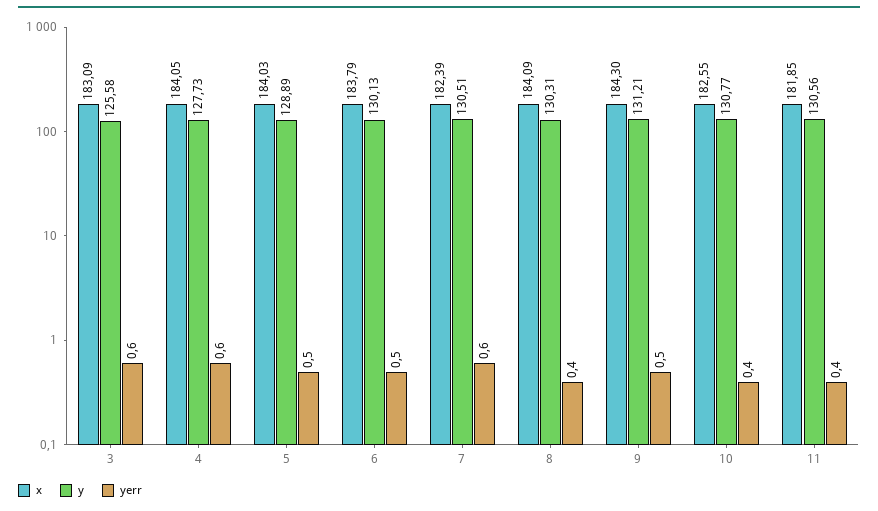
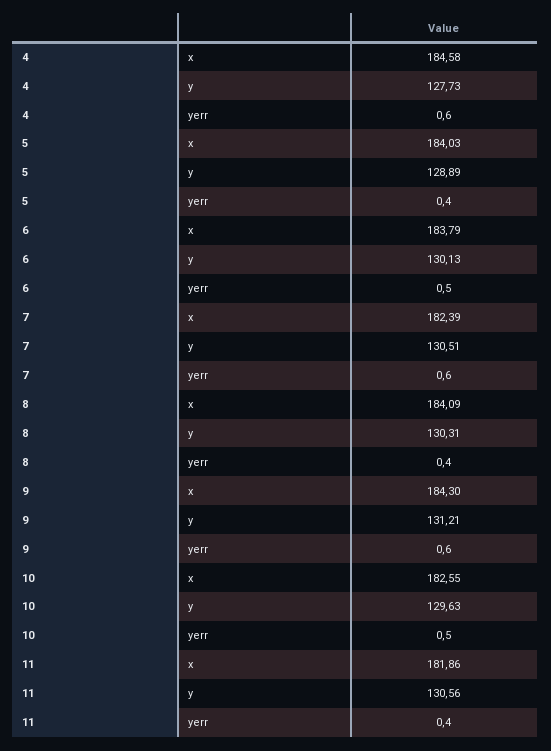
  {
    "x": {
-     "3": 183.09,
-     "4": 184.05,
+     "4": 184.58,
      "5": 184.03,
      "6": 183.79,
      "7": 182.39,
      "8": 184.09,
      "9": 184.3,
      "10": 182.55,
-     "11": 181.85
+     "11": 181.86
    },
    "y": {
-     "3": 125.58,
      "4": 127.73,
      "5": 128.89,
      "6": 130.13,
      "7": 130.51,
      "8": 130.31,
      "9": 131.21,
-     "10": 130.77,
+     "10": 129.63,
      "11": 130.56
    },
    "yerr": {
-     "3": 0.6,
      "4": 0.6,
-     "5": 0.5,
+     "5": 0.4,
      "6": 0.5,
      "7": 0.6,
      "8": 0.4,
-     "9": 0.5,
+     "9": 0.6,
-     "10": 0.4,
+     "10": 0.5,
      "11": 0.4
    }
  }

